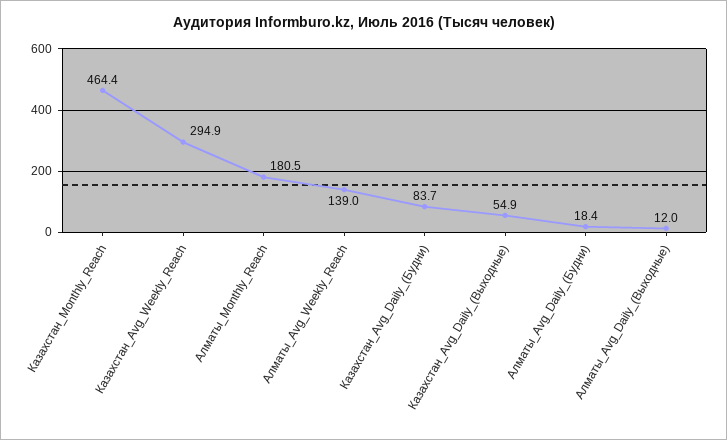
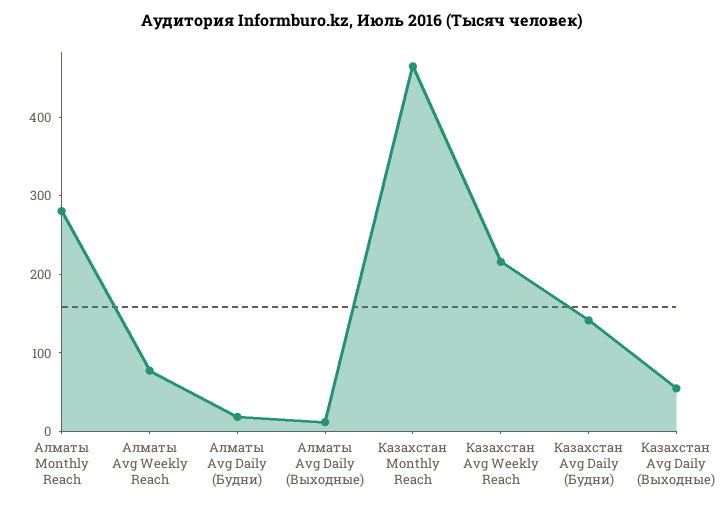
  {
    "Казахстан_Monthly_Reach": 464.4,
-   "Казахстан_Avg_Weekly_Reach": 294.9,
+   "Казахстан_Avg_Weekly_Reach": 220,
-   "Алматы_Monthly_Reach": 180.5,
+   "Алматы_Monthly_Reach": 280,
-   "Алматы_Avg_Weekly_Reach": 139,
+   "Алматы_Avg_Weekly_Reach": 80,
-   "Казахстан_Avg_Daily_(Будни)": 83.7,
+   "Казахстан_Avg_Daily_(Будни)": 140,
    "Казахстан_Avg_Daily_(Выходные)": 54.9,
    "Алматы_Avg_Daily_(Будни)": 18.4,
    "Алматы_Avg_Daily_(Выходные)": 12
  }

